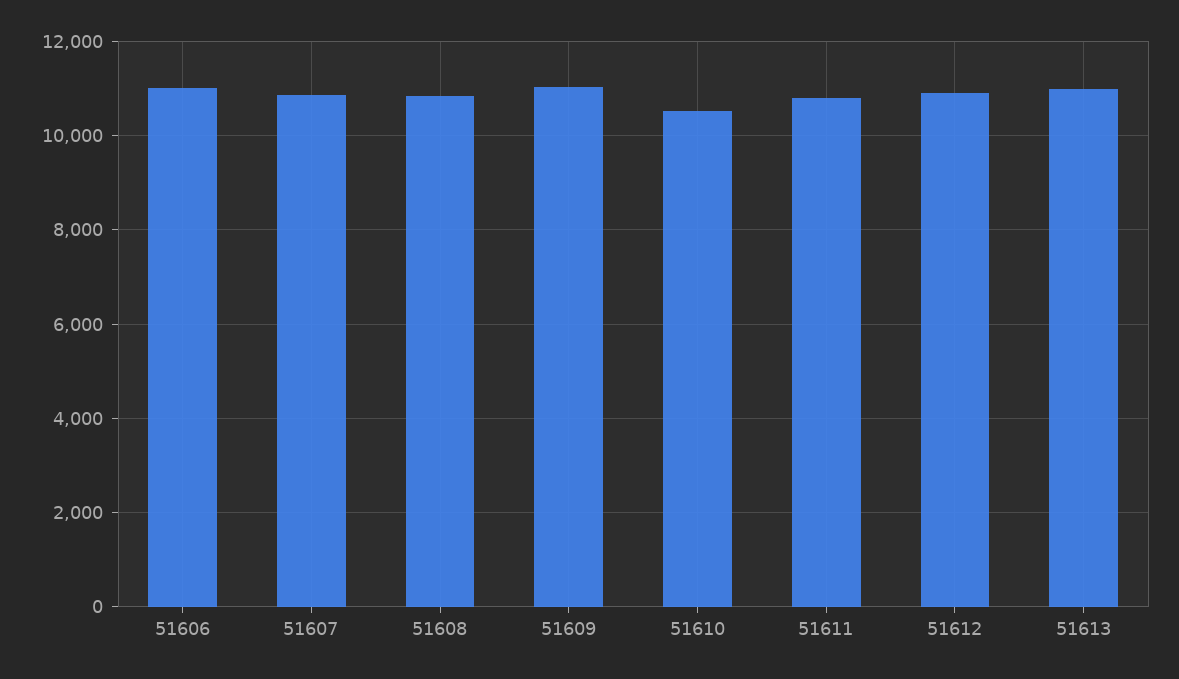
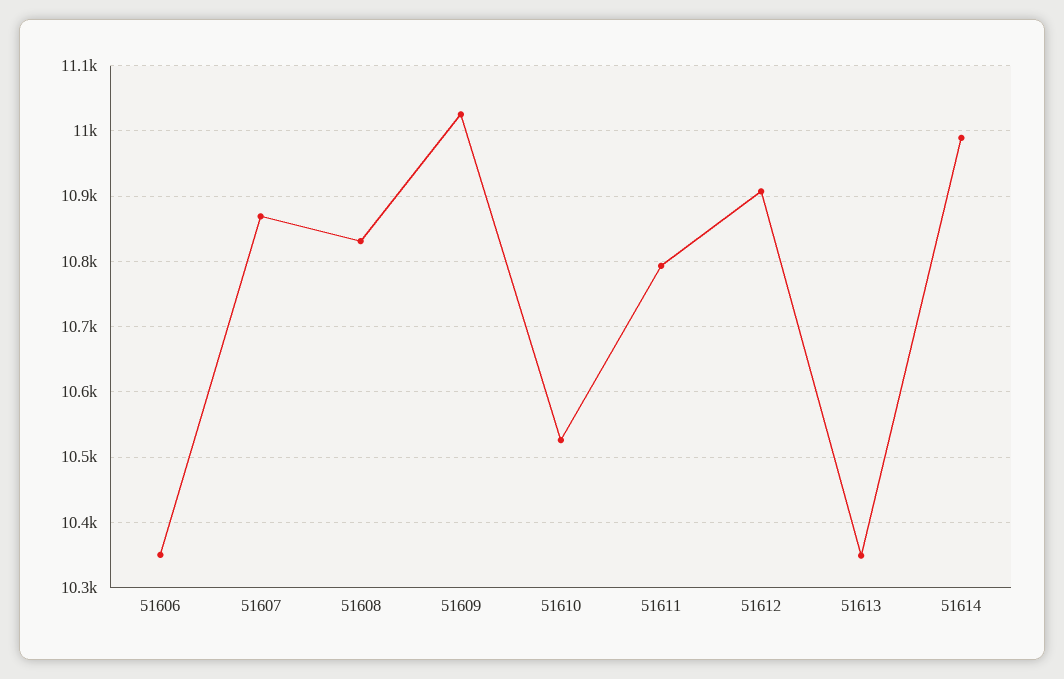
  {
-   "51606": 11000,
+   "51606": 10350,
    "51607": 10870,
    "51608": 10830,
    "51609": 11030,
    "51610": 10530,
    "51611": 10790,
    "51612": 10910,
-   "51613": 11000
+   "51613": 10350,
+   "51614": 10990
  }

